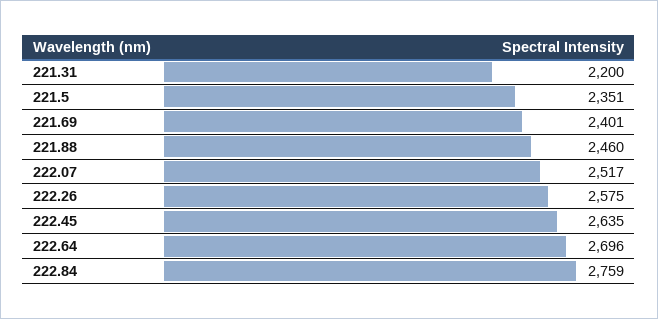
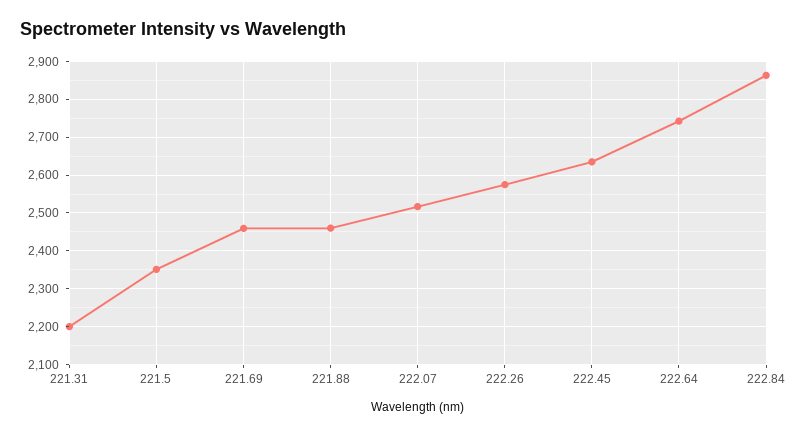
  {
    "221.31": 2200,
    "221.5": 2351,
-   "221.69": 2401,
+   "221.69": 2460,
    "221.88": 2460,
    "222.07": 2517,
    "222.26": 2575,
    "222.45": 2635,
-   "222.64": 2696,
+   "222.64": 2740,
-   "222.84": 2759
+   "222.84": 2860
  }

